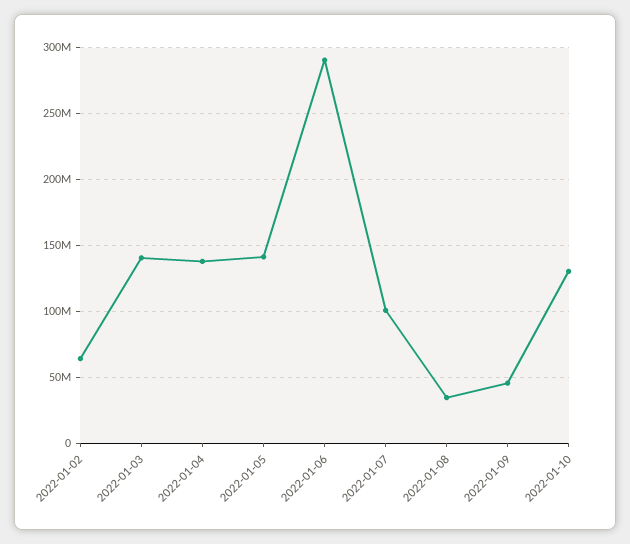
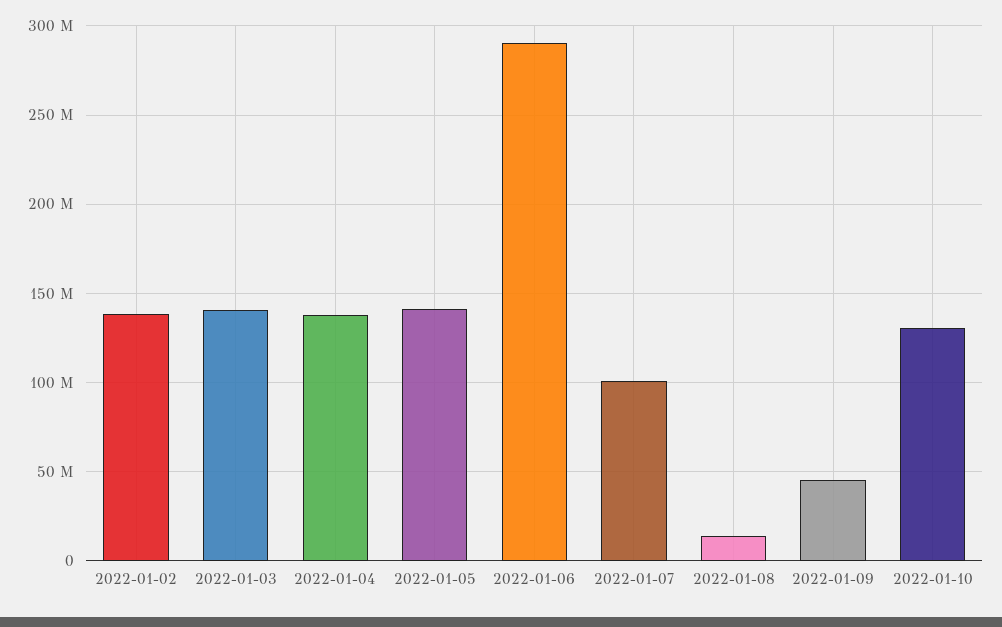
  {
-   "2022-01-02": 65000000,
+   "2022-01-02": 140000000,
    "2022-01-03": 140000000,
    "2022-01-04": 140000000,
    "2022-01-05": 140000000,
    "2022-01-06": 290000000,
    "2022-01-07": 100000000,
-   "2022-01-08": 35000000,
+   "2022-01-08": 15000000,
    "2022-01-09": 45000000,
    "2022-01-10": 130000000
  }

